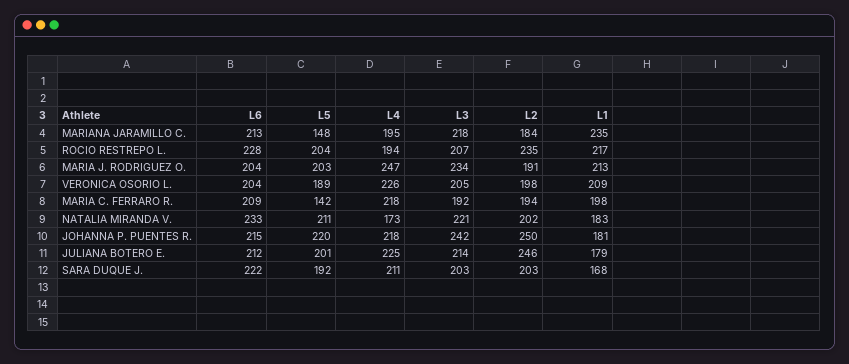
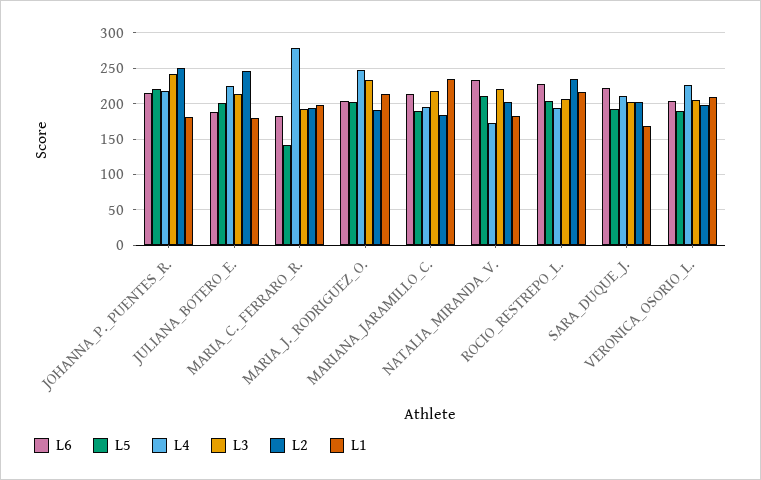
  {
    "L6": {
      "MARIANA JARAMILLO C.": 213,
      "ROCIO RESTREPO L.": 228,
      "MARIA J. RODRIGUEZ O.": 204,
      "VERONICA OSORIO L.": 204,
-     "MARIA C. FERRARO R.": 209,
+     "MARIA C. FERRARO R.": 180,
      "NATALIA MIRANDA V.": 233,
      "JOHANNA P. PUENTES R.": 215,
-     "JULIANA BOTERO E.": 212,
+     "JULIANA BOTERO E.": 190,
      "SARA DUQUE J.": 222
    },
    "L5": {
-     "MARIANA JARAMILLO C.": 148,
+     "MARIANA JARAMILLO C.": 190,
      "ROCIO RESTREPO L.": 204,
      "MARIA J. RODRIGUEZ O.": 203,
      "VERONICA OSORIO L.": 189,
      "MARIA C. FERRARO R.": 142,
      "NATALIA MIRANDA V.": 211,
      "JOHANNA P. PUENTES R.": 220,
      "JULIANA BOTERO E.": 201,
      "SARA DUQUE J.": 192
    },
    "L4": {
      "MARIANA JARAMILLO C.": 195,
      "ROCIO RESTREPO L.": 194,
      "MARIA J. RODRIGUEZ O.": 247,
      "VERONICA OSORIO L.": 226,
-     "MARIA C. FERRARO R.": 218,
+     "MARIA C. FERRARO R.": 280,
      "NATALIA MIRANDA V.": 173,
      "JOHANNA P. PUENTES R.": 218,
      "JULIANA BOTERO E.": 225,
      "SARA DUQUE J.": 211
    },
    "L3": {
      "MARIANA JARAMILLO C.": 218,
      "ROCIO RESTREPO L.": 207,
      "MARIA J. RODRIGUEZ O.": 234,
      "VERONICA OSORIO L.": 205,
      "MARIA C. FERRARO R.": 192,
      "NATALIA MIRANDA V.": 221,
      "JOHANNA P. PUENTES R.": 242,
      "JULIANA BOTERO E.": 214,
      "SARA DUQUE J.": 203
    },
    "L2": {
      "MARIANA JARAMILLO C.": 184,
      "ROCIO RESTREPO L.": 235,
      "MARIA J. RODRIGUEZ O.": 191,
      "VERONICA OSORIO L.": 198,
      "MARIA C. FERRARO R.": 194,
      "NATALIA MIRANDA V.": 202,
      "JOHANNA P. PUENTES R.": 250,
      "JULIANA BOTERO E.": 246,
      "SARA DUQUE J.": 203
    },
    "L1": {
      "MARIANA JARAMILLO C.": 235,
      "ROCIO RESTREPO L.": 217,
      "MARIA J. RODRIGUEZ O.": 213,
      "VERONICA OSORIO L.": 209,
      "MARIA C. FERRARO R.": 198,
      "NATALIA MIRANDA V.": 183,
      "JOHANNA P. PUENTES R.": 181,
      "JULIANA BOTERO E.": 179,
      "SARA DUQUE J.": 168
    }
  }

